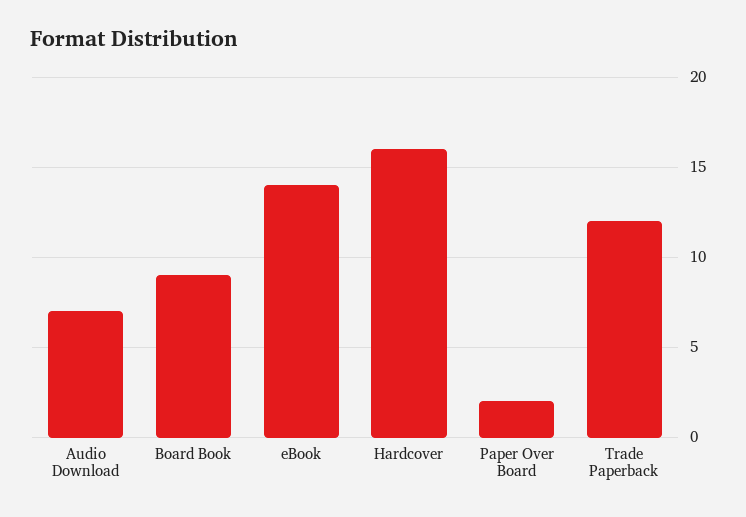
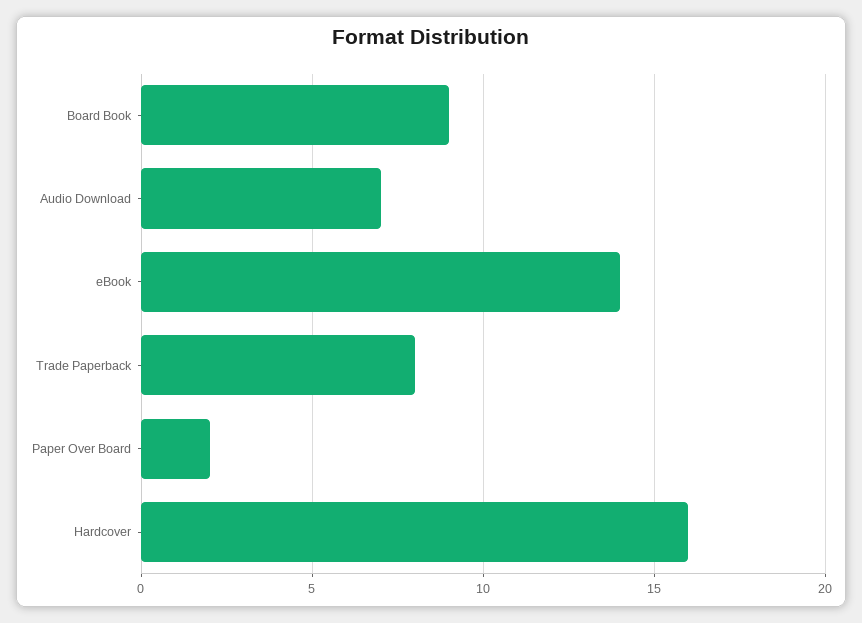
  {
    "Audio Download": 7,
    "Board Book": 9,
    "eBook": 14,
    "Hardcover": 16,
    "Paper Over Board": 2,
-   "Trade Paperback": 12
+   "Trade Paperback": 8
  }

